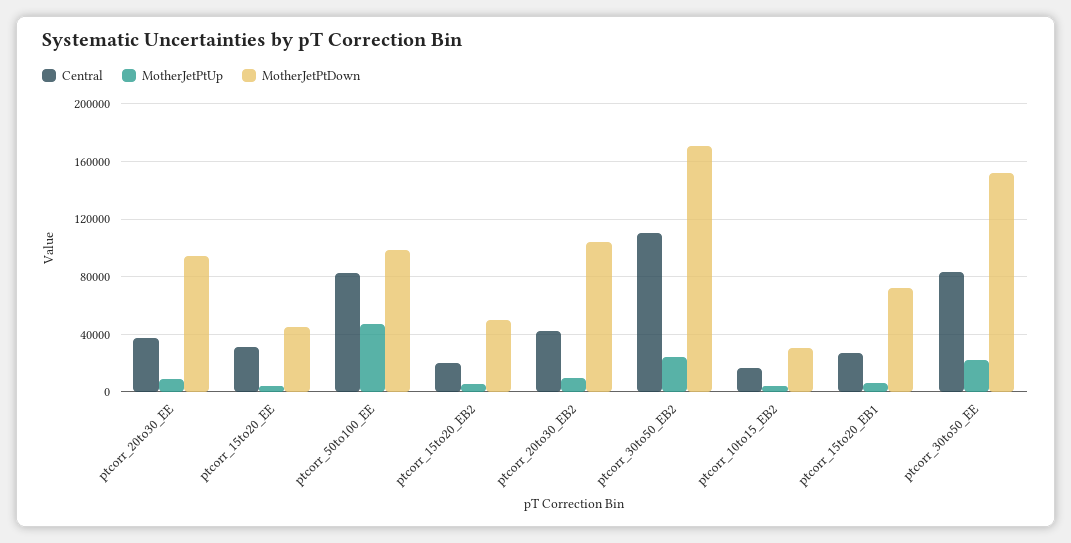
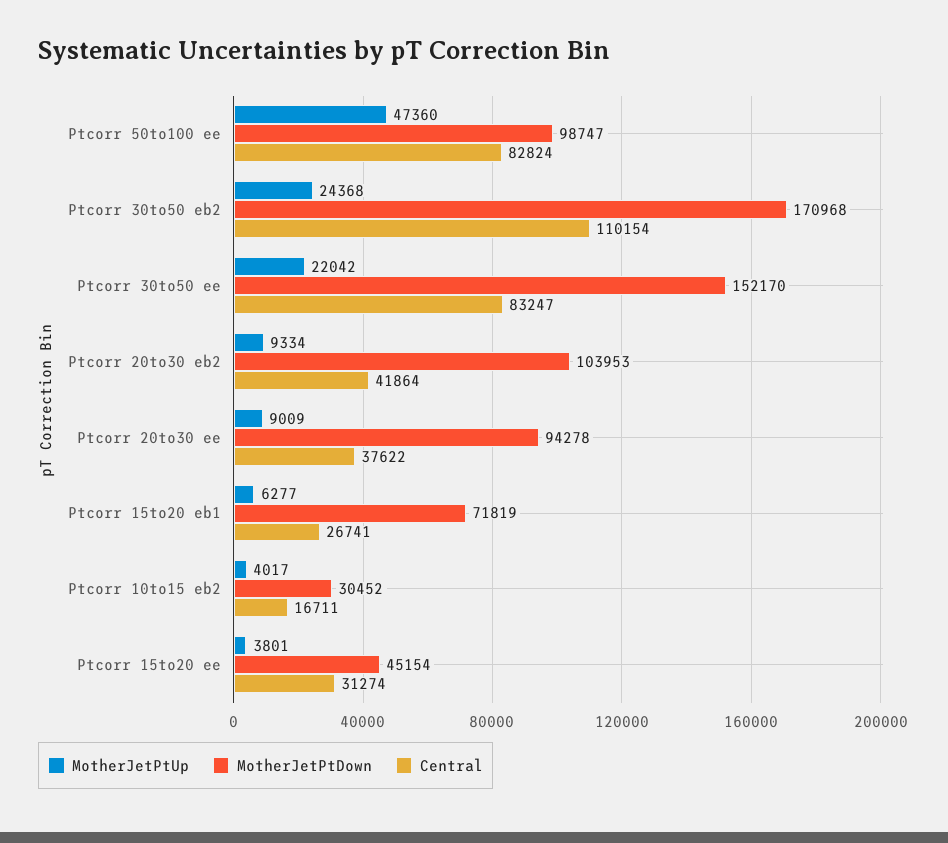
  {
    "Central": {
      "ptcorr_20to30_EE": 37622,
      "ptcorr_15to20_EE": 31274,
      "ptcorr_50to100_EE": 82824,
-     "ptcorr_15to20_EB2": 20000,
      "ptcorr_20to30_EB2": 41864,
      "ptcorr_30to50_EB2": 110154,
      "ptcorr_10to15_EB2": 16711,
      "ptcorr_15to20_EB1": 26741,
      "ptcorr_30to50_EE": 83247
    },
    "MotherJetPtUp": {
      "ptcorr_20to30_EE": 9009,
      "ptcorr_15to20_EE": 3801,
      "ptcorr_50to100_EE": 47360,
-     "ptcorr_15to20_EB2": 5000,
      "ptcorr_20to30_EB2": 9334,
      "ptcorr_30to50_EB2": 24368,
      "ptcorr_10to15_EB2": 4017,
      "ptcorr_15to20_EB1": 6277,
      "ptcorr_30to50_EE": 22042
    },
    "MotherJetPtDown": {
      "ptcorr_20to30_EE": 94278,
      "ptcorr_15to20_EE": 45154,
      "ptcorr_50to100_EE": 98747,
-     "ptcorr_15to20_EB2": 50000,
      "ptcorr_20to30_EB2": 103953,
      "ptcorr_30to50_EB2": 170968,
      "ptcorr_10to15_EB2": 30452,
      "ptcorr_15to20_EB1": 71819,
      "ptcorr_30to50_EE": 152170
    }
  }

